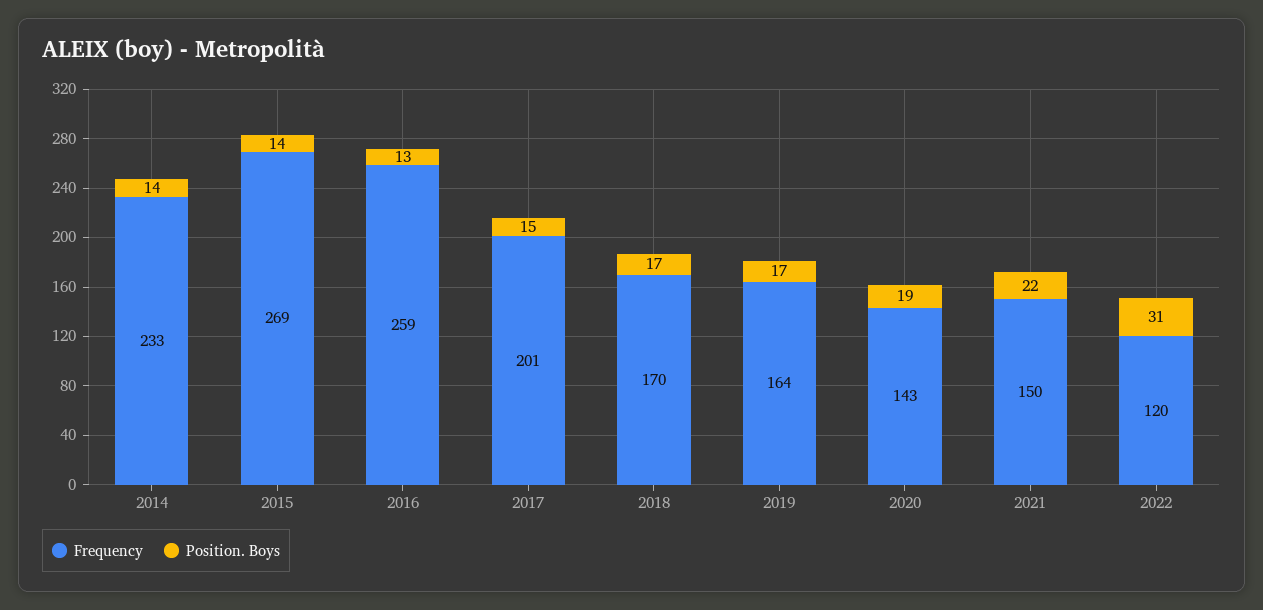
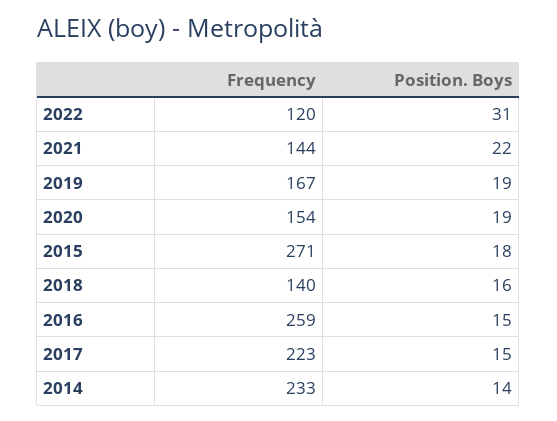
  {
    "Frequency": {
      "2014": 233,
-     "2015": 269,
+     "2015": 271,
      "2016": 259,
-     "2017": 201,
+     "2017": 223,
-     "2018": 170,
+     "2018": 140,
-     "2019": 164,
+     "2019": 167,
-     "2020": 143,
+     "2020": 154,
-     "2021": 150,
+     "2021": 144,
      "2022": 120
    },
    "Position. Boys": {
      "2014": 14,
-     "2015": 14,
+     "2015": 18,
-     "2016": 13,
+     "2016": 15,
      "2017": 15,
-     "2018": 17,
+     "2018": 16,
-     "2019": 17,
+     "2019": 19,
      "2020": 19,
      "2021": 22,
      "2022": 31
    }
  }

